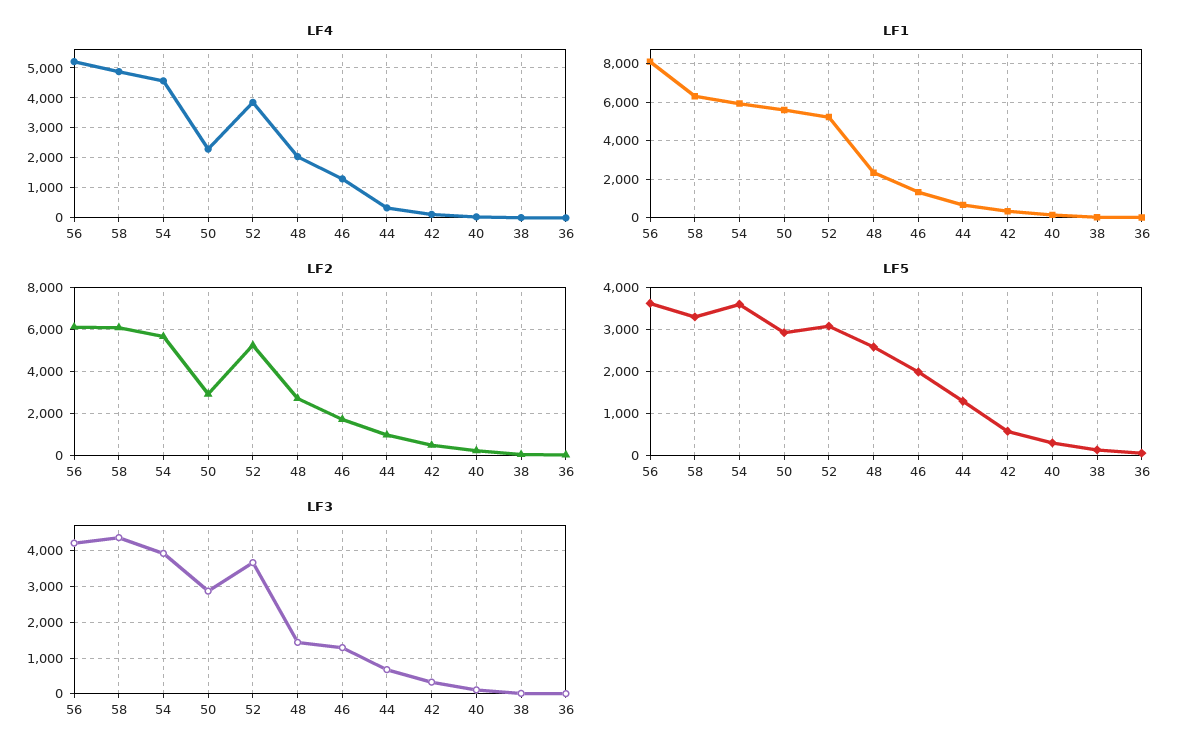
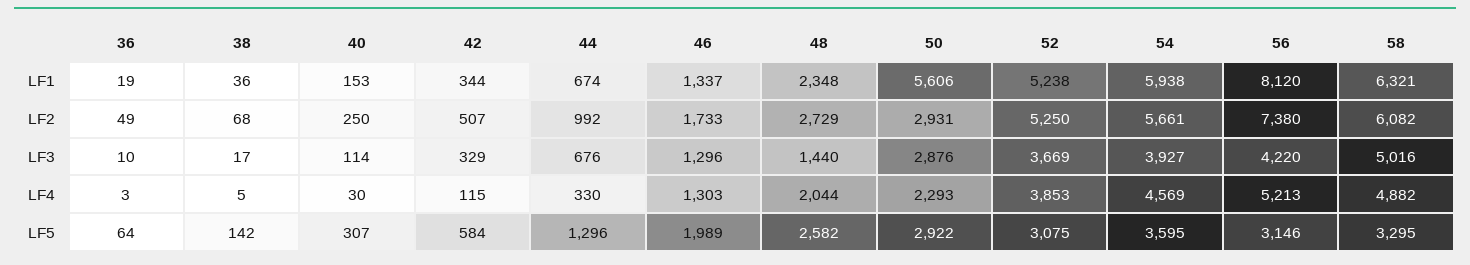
  {
    "LF4": {
      "56": 5213,
      "58": 4882,
      "54": 4569,
      "50": 2293,
      "52": 3853,
      "48": 2044,
      "46": 1303,
      "44": 330,
      "42": 115,
      "40": 30,
      "38": 5,
      "36": 3
    },
    "LF1": {
      "56": 8120,
      "58": 6321,
      "54": 5938,
      "50": 5606,
      "52": 5238,
      "48": 2348,
      "46": 1337,
      "44": 674,
      "42": 344,
      "40": 153,
      "38": 36,
      "36": 19
    },
    "LF2": {
-     "56": 6000,
+     "56": 7380,
      "58": 6082,
      "54": 5661,
      "50": 2931,
      "52": 5250,
      "48": 2729,
      "46": 1733,
      "44": 992,
      "42": 507,
      "40": 250,
      "38": 68,
      "36": 49
    },
    "LF5": {
-     "56": 3600,
+     "56": 3146,
      "58": 3295,
      "54": 3595,
      "50": 2922,
      "52": 3075,
      "48": 2582,
      "46": 1989,
      "44": 1296,
      "42": 584,
      "40": 307,
      "38": 142,
      "36": 64
    },
    "LF3": {
      "56": 4220,
-     "58": 4400,
+     "58": 5016,
      "54": 3927,
      "50": 2876,
      "52": 3669,
      "48": 1440,
      "46": 1296,
      "44": 676,
      "42": 329,
      "40": 114,
      "38": 17,
      "36": 10
    }
  }

